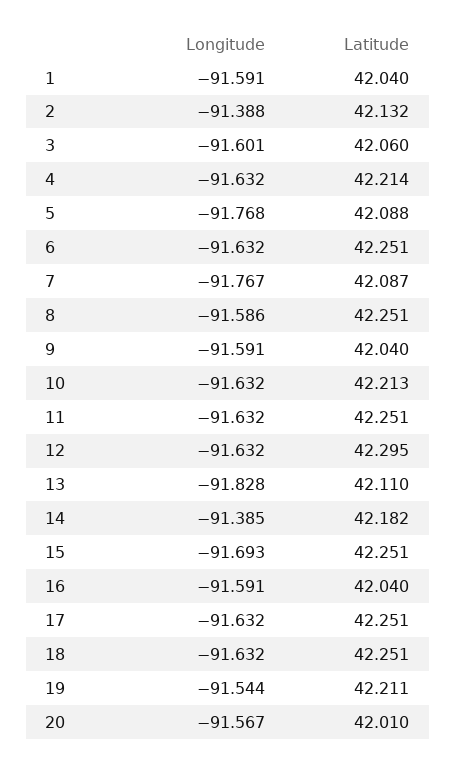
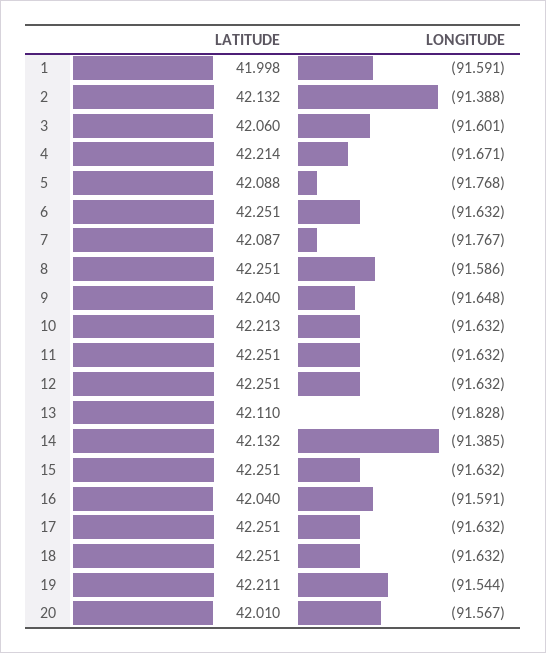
  {
    "Longitude": {
      "1": -91.591,
      "2": -91.388,
      "3": -91.601,
-     "4": -91.632,
+     "4": -91.671,
      "5": -91.768,
      "6": -91.632,
      "7": -91.767,
      "8": -91.586,
-     "9": -91.591,
+     "9": -91.648,
      "10": -91.632,
      "11": -91.632,
      "12": -91.632,
      "13": -91.828,
      "14": -91.385,
-     "15": -91.693,
+     "15": -91.632,
      "16": -91.591,
      "17": -91.632,
      "18": -91.632,
      "19": -91.544,
      "20": -91.567
    },
    "Latitude": {
-     "1": 42.04,
+     "1": 41.998,
      "2": 42.132,
      "3": 42.06,
      "4": 42.214,
      "5": 42.088,
      "6": 42.251,
      "7": 42.087,
      "8": 42.251,
      "9": 42.04,
      "10": 42.213,
      "11": 42.251,
-     "12": 42.295,
+     "12": 42.251,
      "13": 42.11,
-     "14": 42.182,
+     "14": 42.132,
      "15": 42.251,
      "16": 42.04,
      "17": 42.251,
      "18": 42.251,
      "19": 42.211,
      "20": 42.01
    }
  }

